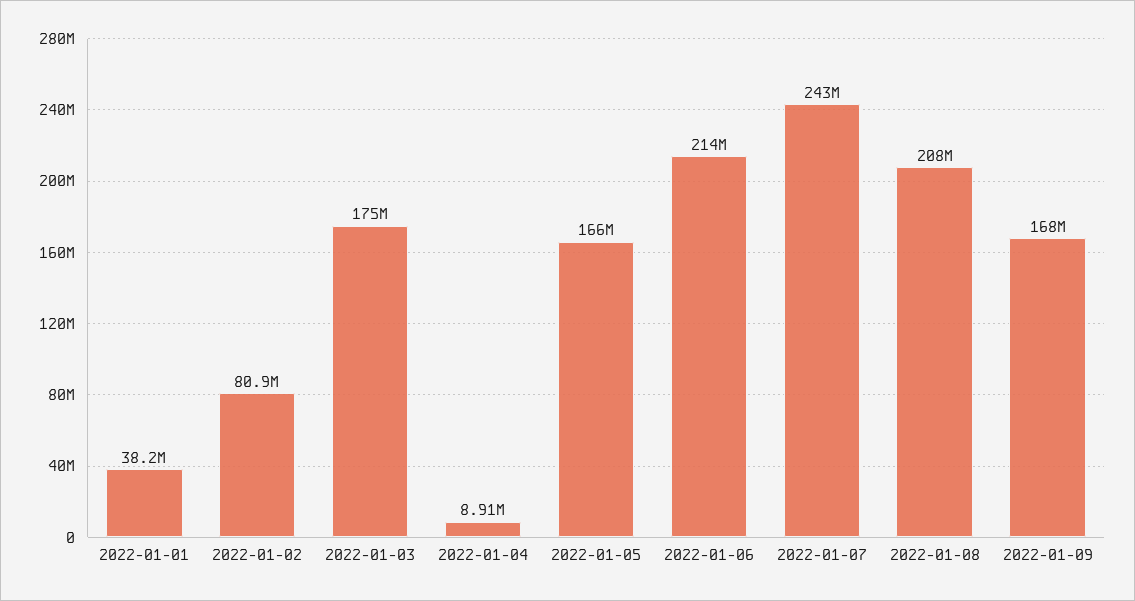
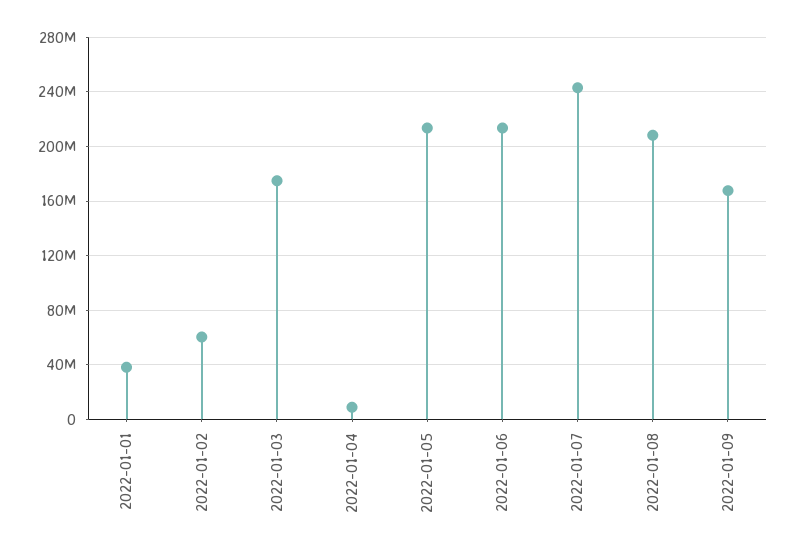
  {
    "2022-01-01": 38200000,
-   "2022-01-02": 80900000,
+   "2022-01-02": 60000000,
    "2022-01-03": 175000000,
    "2022-01-04": 8910000,
-   "2022-01-05": 166000000,
+   "2022-01-05": 215000000,
    "2022-01-06": 214000000,
    "2022-01-07": 243000000,
    "2022-01-08": 208000000,
    "2022-01-09": 168000000
  }

